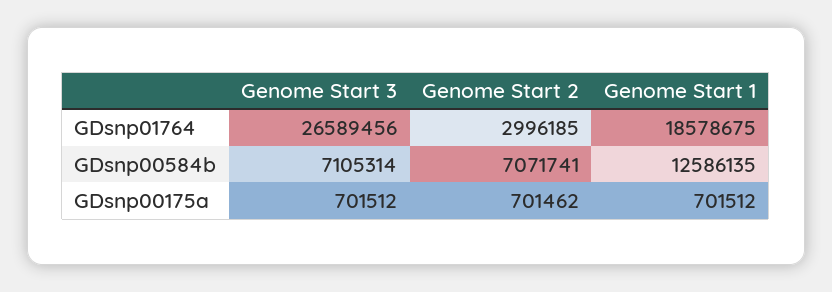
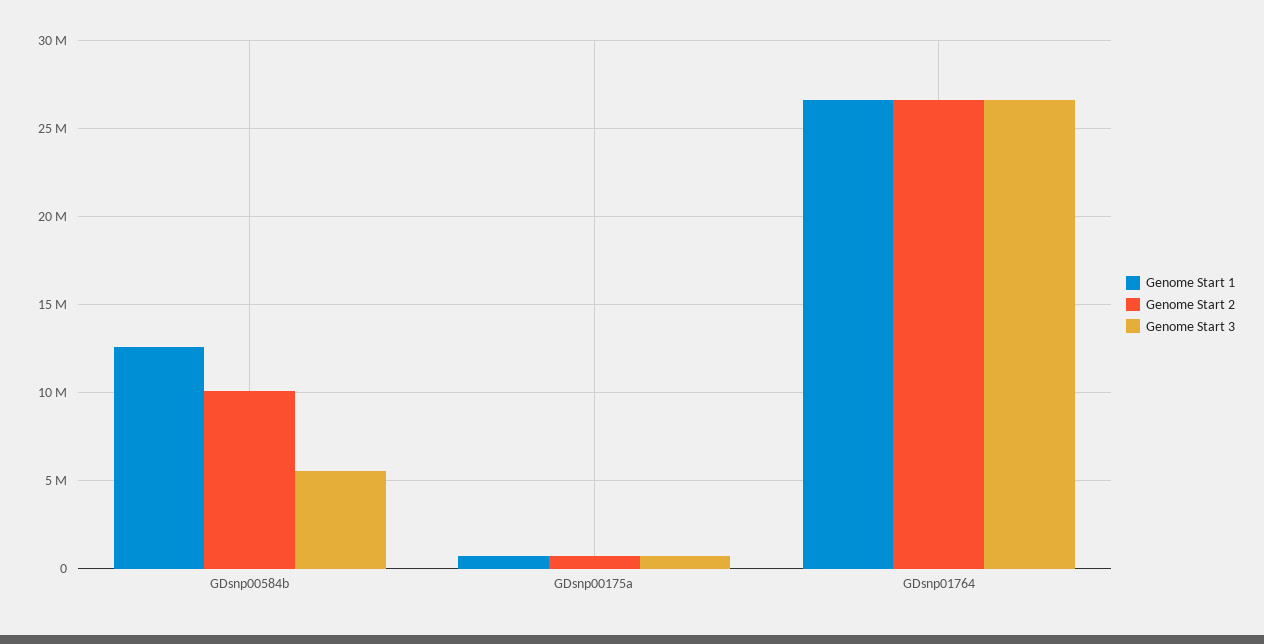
  {
    "Genome Start 3": {
      "GDsnp01764": 26589456,
-     "GDsnp00584b": 7105314,
+     "GDsnp00584b": 5500000,
      "GDsnp00175a": 701512
    },
    "Genome Start 2": {
-     "GDsnp01764": 2996185,
+     "GDsnp01764": 26500000,
-     "GDsnp00584b": 7071741,
+     "GDsnp00584b": 10000000,
      "GDsnp00175a": 701462
    },
    "Genome Start 1": {
-     "GDsnp01764": 18578675,
+     "GDsnp01764": 26500000,
      "GDsnp00584b": 12586135,
      "GDsnp00175a": 701512
    }
  }

